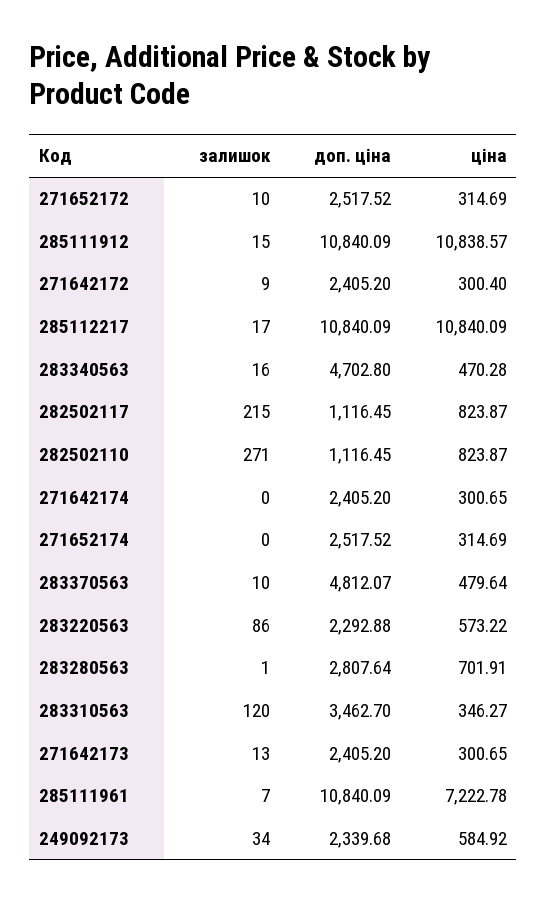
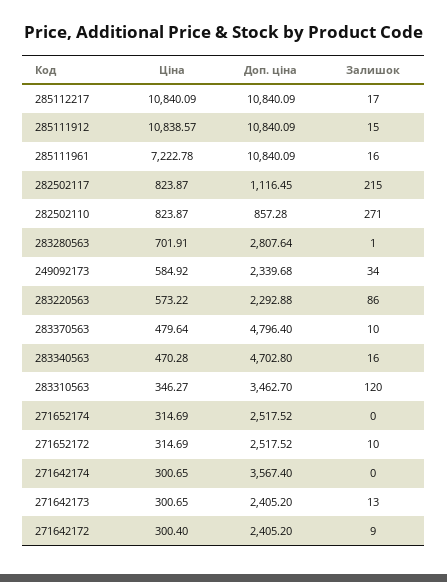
  {
    "залишок": {
      "271652172": 10,
      "285111912": 15,
      "271642172": 9,
      "285112217": 17,
      "283340563": 16,
      "282502117": 215,
      "282502110": 271,
      "271642174": 0,
      "271652174": 0,
      "283370563": 10,
      "283220563": 86,
      "283280563": 1,
      "283310563": 120,
      "271642173": 13,
-     "285111961": 7,
+     "285111961": 16,
      "249092173": 34
    },
    "доп. ціна": {
      "271652172": 2517.52,
      "285111912": 10840.09,
      "271642172": 2405.2,
      "285112217": 10840.09,
      "283340563": 4702.8,
      "282502117": 1116.45,
-     "282502110": 1116.45,
+     "282502110": 857.28,
-     "271642174": 2405.2,
+     "271642174": 3567.4,
      "271652174": 2517.52,
-     "283370563": 4812.07,
+     "283370563": 4796.4,
      "283220563": 2292.88,
      "283280563": 2807.64,
      "283310563": 3462.7,
      "271642173": 2405.2,
      "285111961": 10840.09,
      "249092173": 2339.68
    },
    "ціна": {
      "271652172": 314.69,
      "285111912": 10838.57,
      "271642172": 300.4,
      "285112217": 10840.09,
      "283340563": 470.28,
      "282502117": 823.87,
      "282502110": 823.87,
      "271642174": 300.65,
      "271652174": 314.69,
      "283370563": 479.64,
      "283220563": 573.22,
      "283280563": 701.91,
      "283310563": 346.27,
      "271642173": 300.65,
      "285111961": 7222.78,
      "249092173": 584.92
    }
  }

